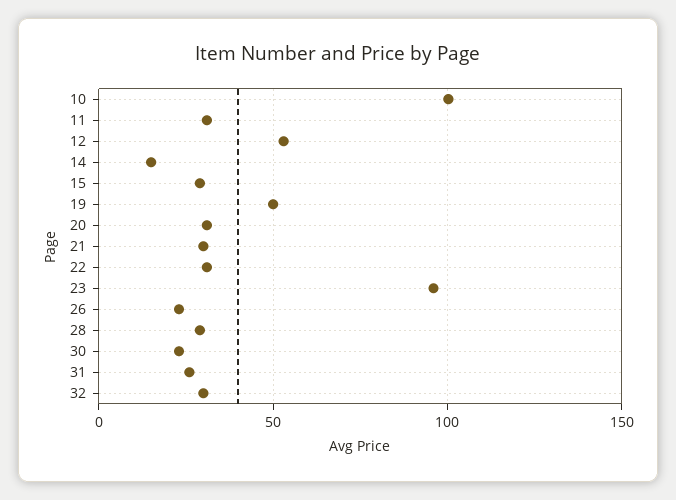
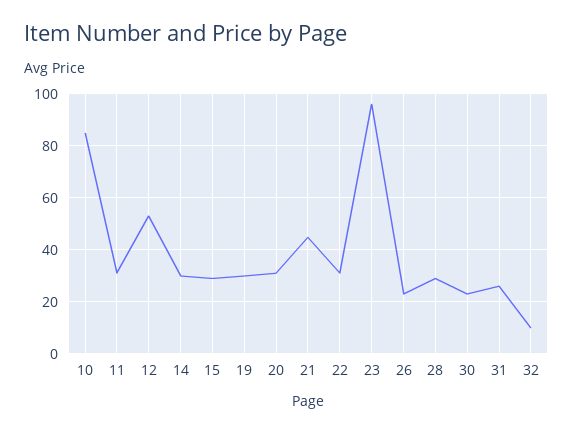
  {
-   "10": 100,
+   "10": 85,
    "11": 30,
    "12": 52.5,
-   "14": 15,
+   "14": 30,
    "15": 30,
-   "19": 50,
+   "19": 30,
    "20": 30,
-   "21": 30,
+   "21": 45,
    "22": 30,
    "23": 95,
    "26": 22.5,
    "28": 30,
    "30": 22.5,
    "31": 25,
-   "32": 30
+   "32": 10
  }

